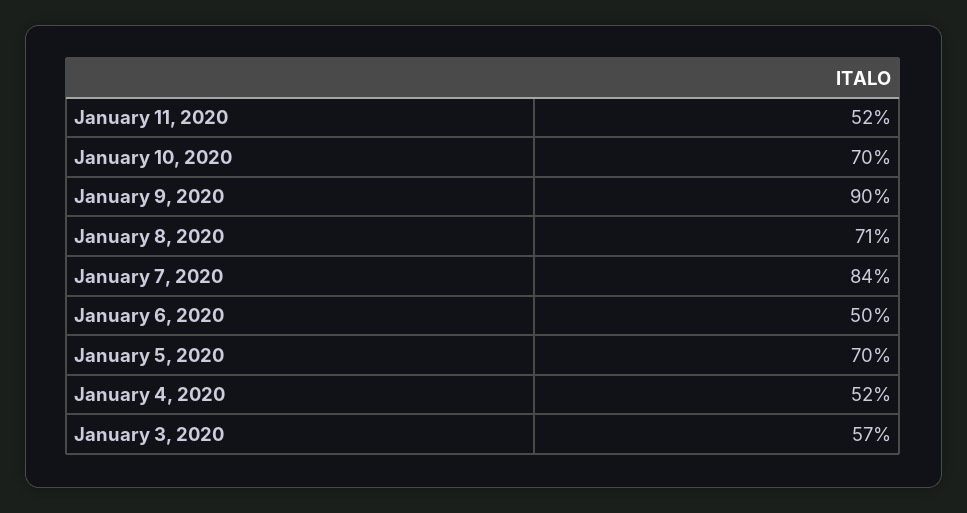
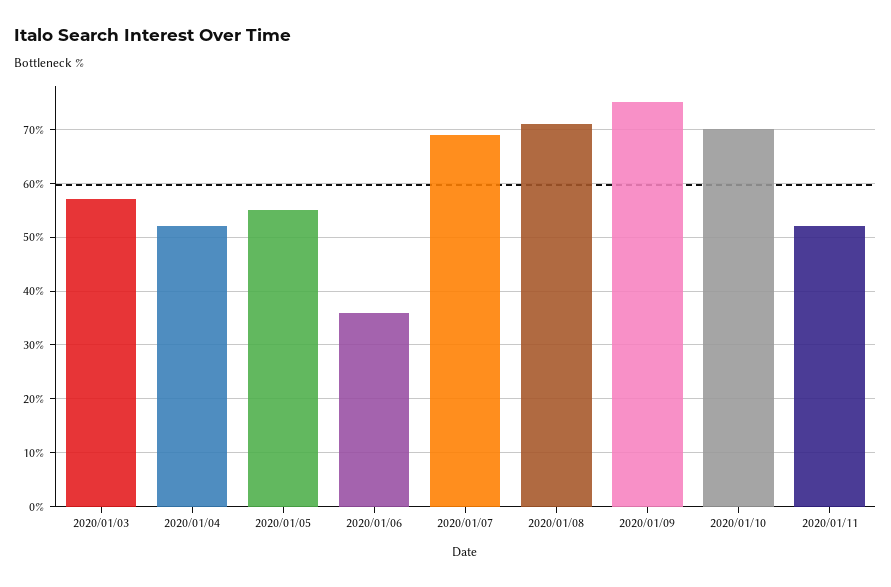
  {
    "January 11, 2020": 52,
    "January 10, 2020": 70,
-   "January 9, 2020": 90,
+   "January 9, 2020": 75,
    "January 8, 2020": 71,
-   "January 7, 2020": 84,
+   "January 7, 2020": 70,
-   "January 6, 2020": 50,
+   "January 6, 2020": 35,
-   "January 5, 2020": 70,
+   "January 5, 2020": 55,
    "January 4, 2020": 52,
    "January 3, 2020": 57
  }

